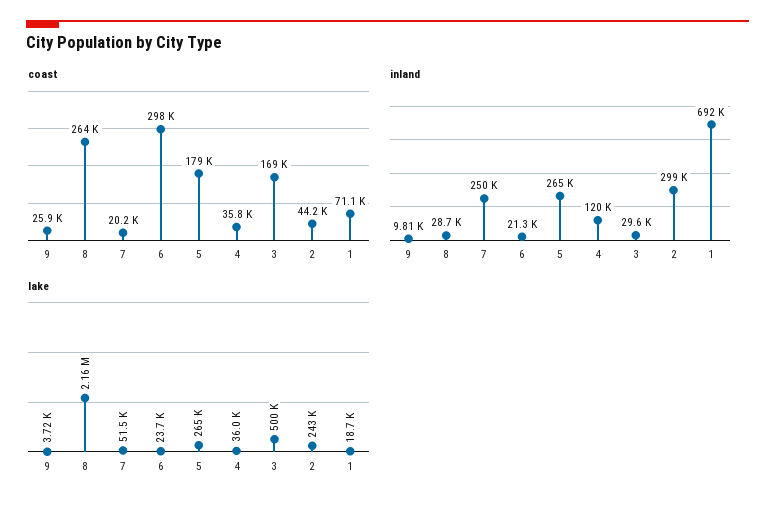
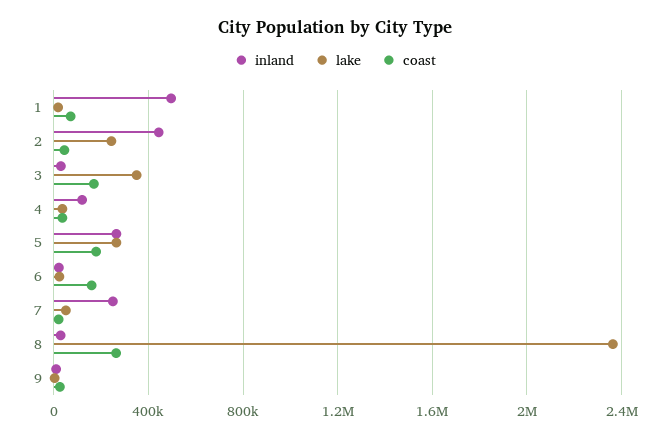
  {
    "coast": {
      "9": 25900,
      "8": 264000,
      "7": 20200,
-     "6": 298000,
+     "6": 150000,
      "5": 179000,
      "4": 35800,
      "3": 169000,
      "2": 44200,
      "1": 71100
    },
    "inland": {
      "9": 9810,
      "8": 28700,
      "7": 250000,
      "6": 21300,
      "5": 265000,
      "4": 120000,
      "3": 29600,
-     "2": 299000,
+     "2": 450000,
-     "1": 692000
+     "1": 500000
    },
    "lake": {
      "9": 3720,
-     "8": 2160000,
+     "8": 2350000,
      "7": 51500,
      "6": 23700,
      "5": 265000,
      "4": 36000,
-     "3": 500000,
+     "3": 350000,
      "2": 243000,
      "1": 18700
    }
  }

